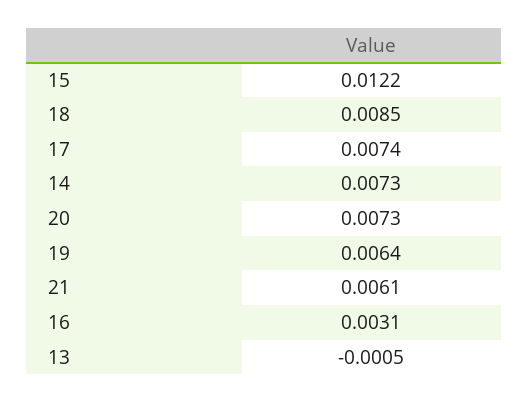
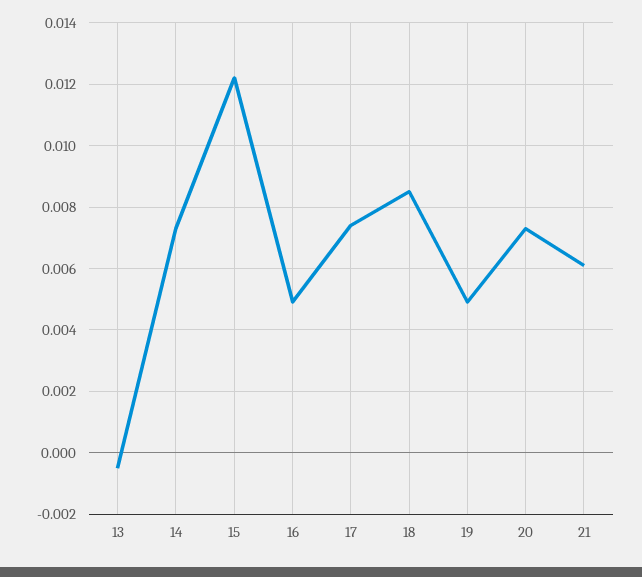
  {
    "15": 0.0122,
    "18": 0.0085,
    "17": 0.0074,
    "14": 0.0073,
    "20": 0.0073,
-   "19": 0.0064,
+   "19": 0.005,
    "21": 0.0061,
-   "16": 0.0031,
+   "16": 0.005,
    "13": -0.0005
  }

